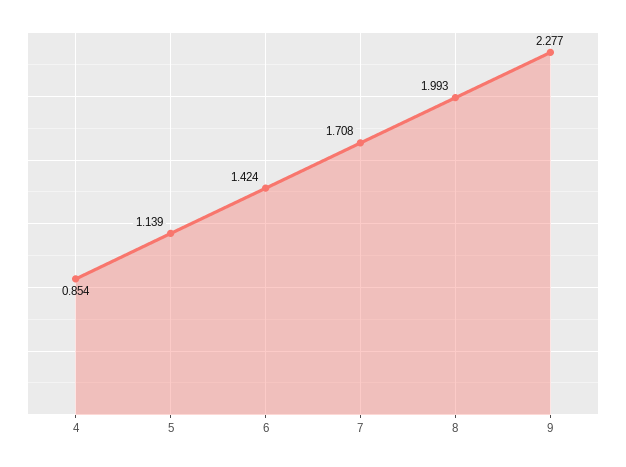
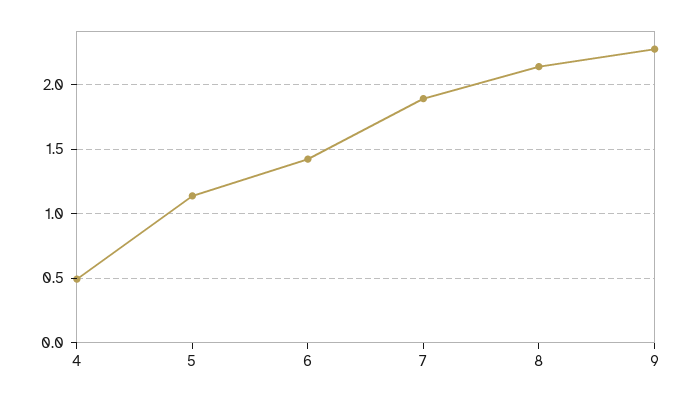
  {
-   "4": 0.854,
+   "4": 0.5,
    "5": 1.139,
    "6": 1.424,
-   "7": 1.708,
+   "7": 1.9,
-   "8": 1.993,
+   "8": 2.15,
    "9": 2.277
  }

